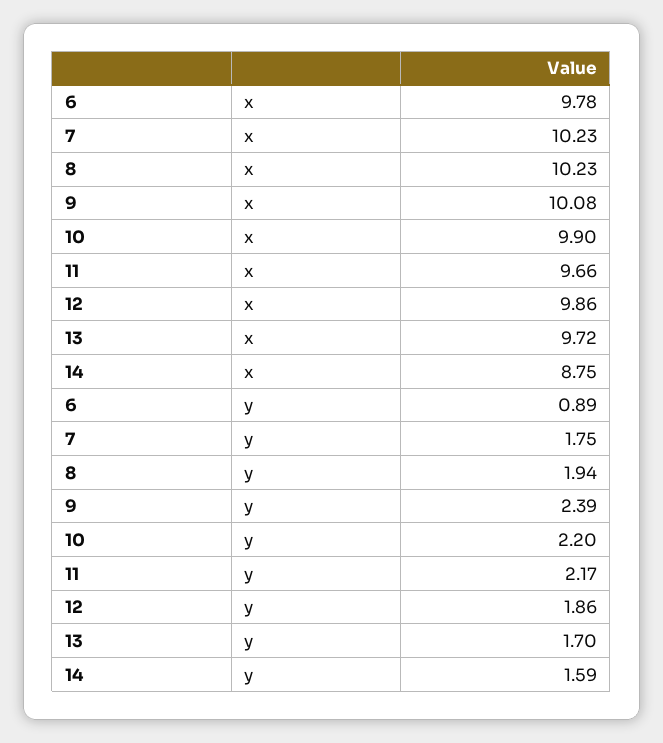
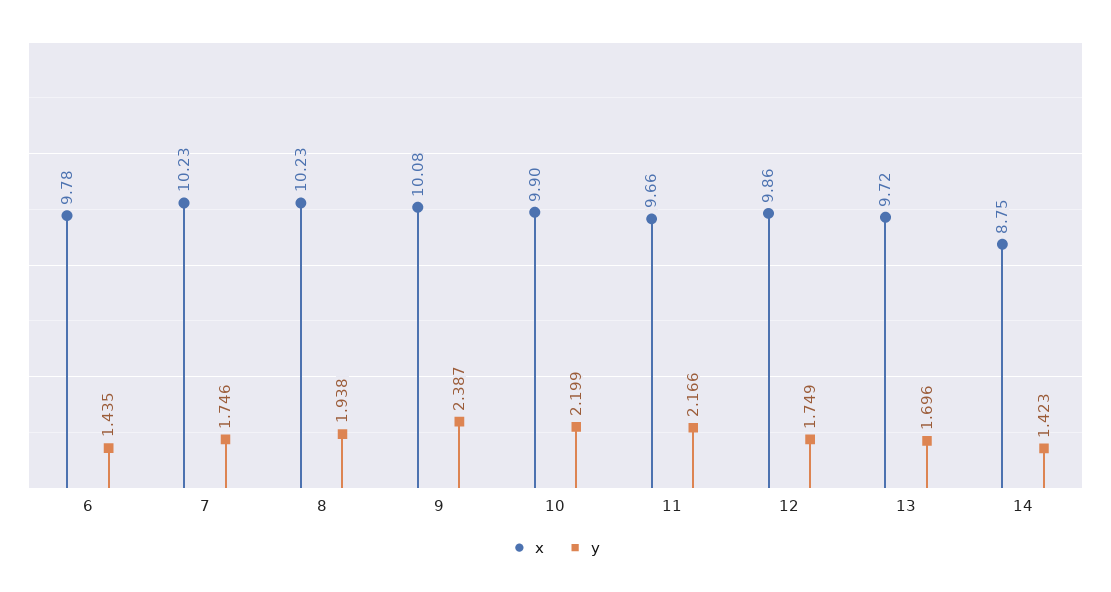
  {
    "x": {
      "6": 9.78,
      "7": 10.23,
      "8": 10.23,
      "9": 10.08,
      "10": 9.9,
      "11": 9.66,
      "12": 9.86,
      "13": 9.72,
      "14": 8.75
    },
    "y": {
-     "6": 0.89,
+     "6": 1.435,
      "7": 1.746,
      "8": 1.938,
      "9": 2.387,
      "10": 2.199,
      "11": 2.166,
-     "12": 1.86,
+     "12": 1.749,
      "13": 1.696,
-     "14": 1.59
+     "14": 1.423
    }
  }

